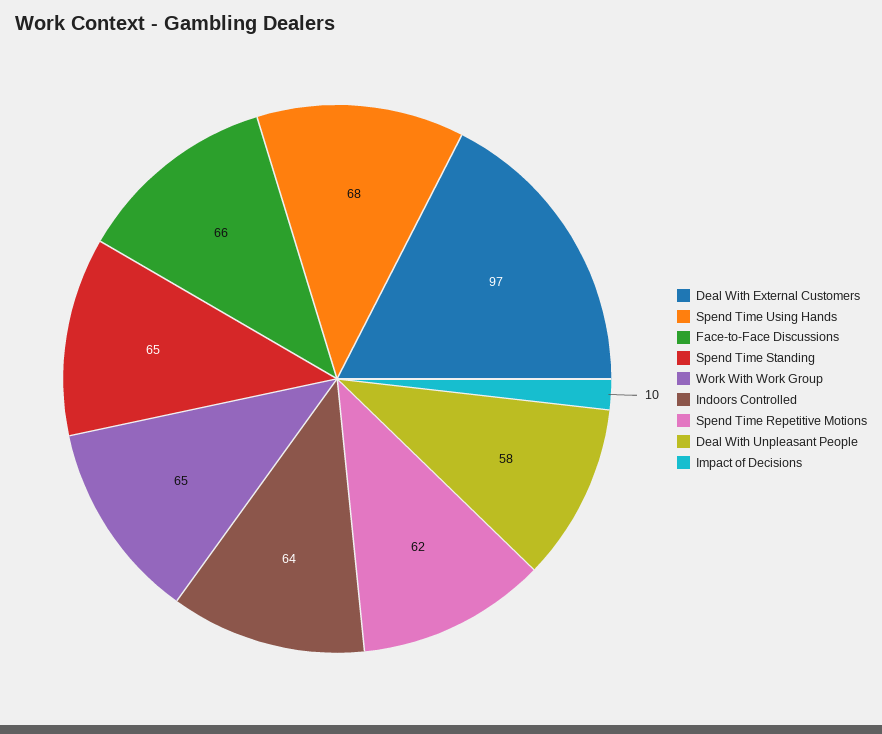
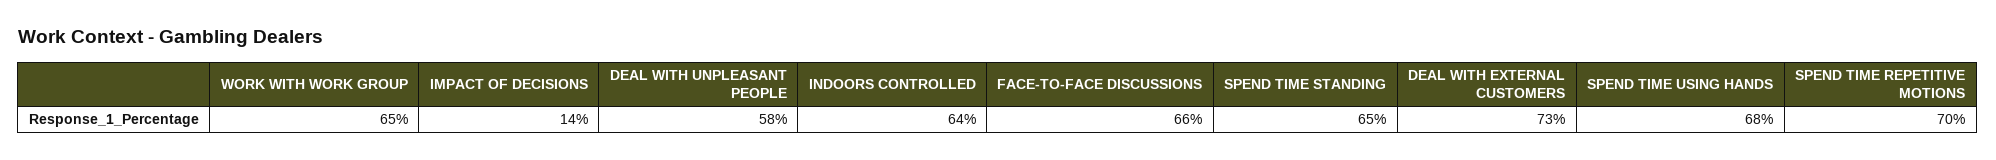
  {
-   "Deal With External Customers": 97,
+   "Deal With External Customers": 73,
    "Spend Time Using Hands": 68,
    "Face-to-Face Discussions": 66,
    "Spend Time Standing": 65,
    "Work With Work Group": 65,
    "Indoors Controlled": 64,
-   "Spend Time Repetitive Motions": 62,
+   "Spend Time Repetitive Motions": 70,
    "Deal With Unpleasant People": 58,
-   "Impact of Decisions": 10
+   "Impact of Decisions": 14
  }

